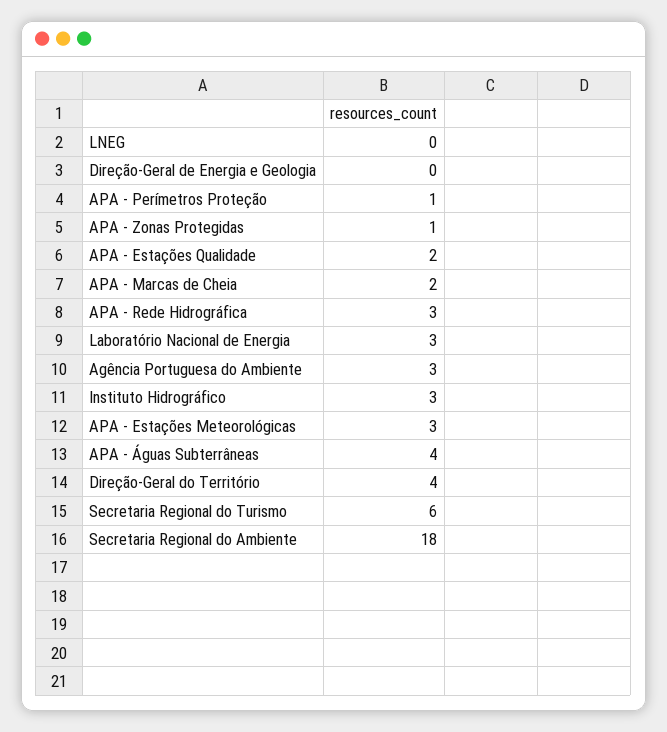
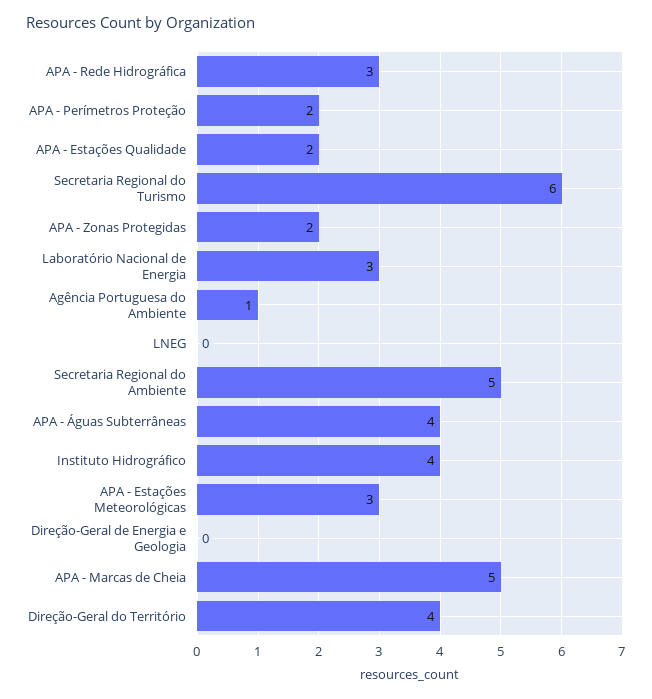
  {
    "LNEG": 0,
    "Direção-Geral de Energia e Geologia": 0,
-   "APA - Perímetros Proteção": 1,
+   "APA - Perímetros Proteção": 2,
-   "APA - Zonas Protegidas": 1,
+   "APA - Zonas Protegidas": 2,
    "APA - Estações Qualidade": 2,
-   "APA - Marcas de Cheia": 2,
+   "APA - Marcas de Cheia": 5,
    "APA - Rede Hidrográfica": 3,
    "Laboratório Nacional de Energia": 3,
-   "Agência Portuguesa do Ambiente": 3,
+   "Agência Portuguesa do Ambiente": 1,
-   "Instituto Hidrográfico": 3,
+   "Instituto Hidrográfico": 4,
    "APA - Estações Meteorológicas": 3,
    "APA - Águas Subterrâneas": 4,
    "Direção-Geral do Território": 4,
    "Secretaria Regional do Turismo": 6,
-   "Secretaria Regional do Ambiente": 18
+   "Secretaria Regional do Ambiente": 5
  }

